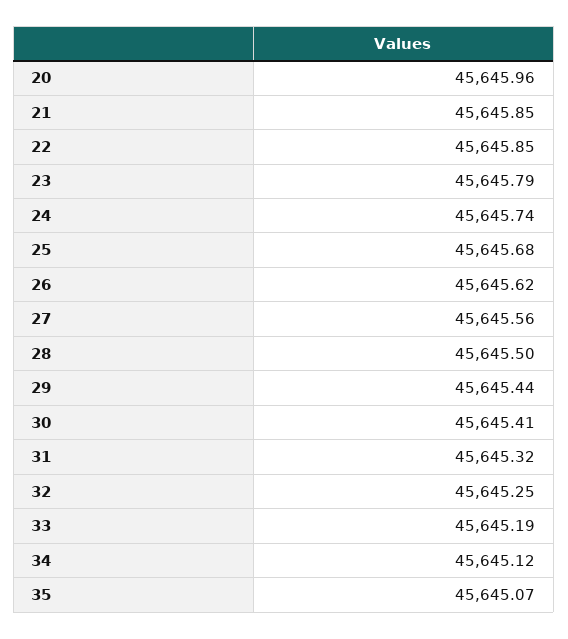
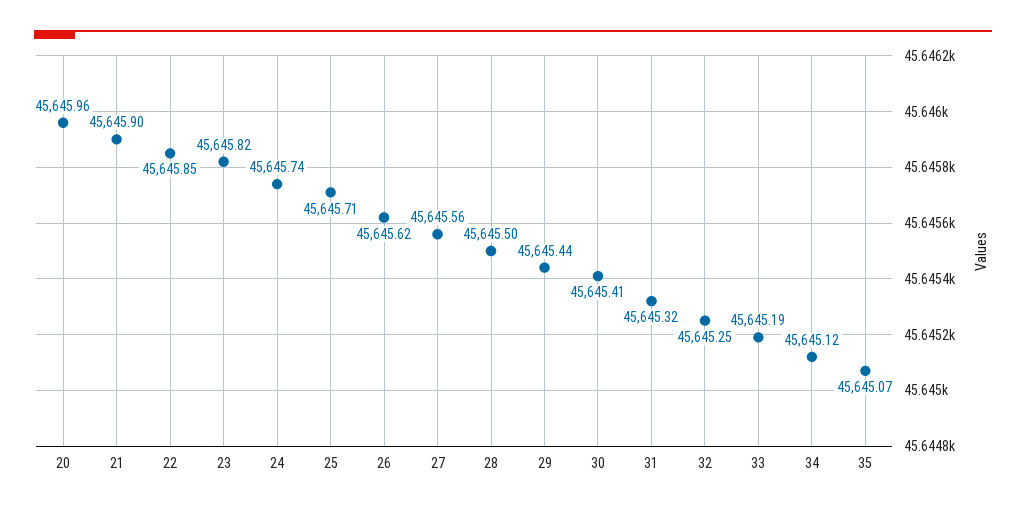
  {
    "20": 45645.96,
-   "21": 45645.85,
+   "21": 45645.9,
    "22": 45645.85,
-   "23": 45645.79,
+   "23": 45645.82,
    "24": 45645.74,
-   "25": 45645.68,
+   "25": 45645.71,
    "26": 45645.62,
    "27": 45645.56,
    "28": 45645.5,
    "29": 45645.44,
    "30": 45645.41,
    "31": 45645.32,
    "32": 45645.25,
    "33": 45645.19,
    "34": 45645.12,
    "35": 45645.07
  }

